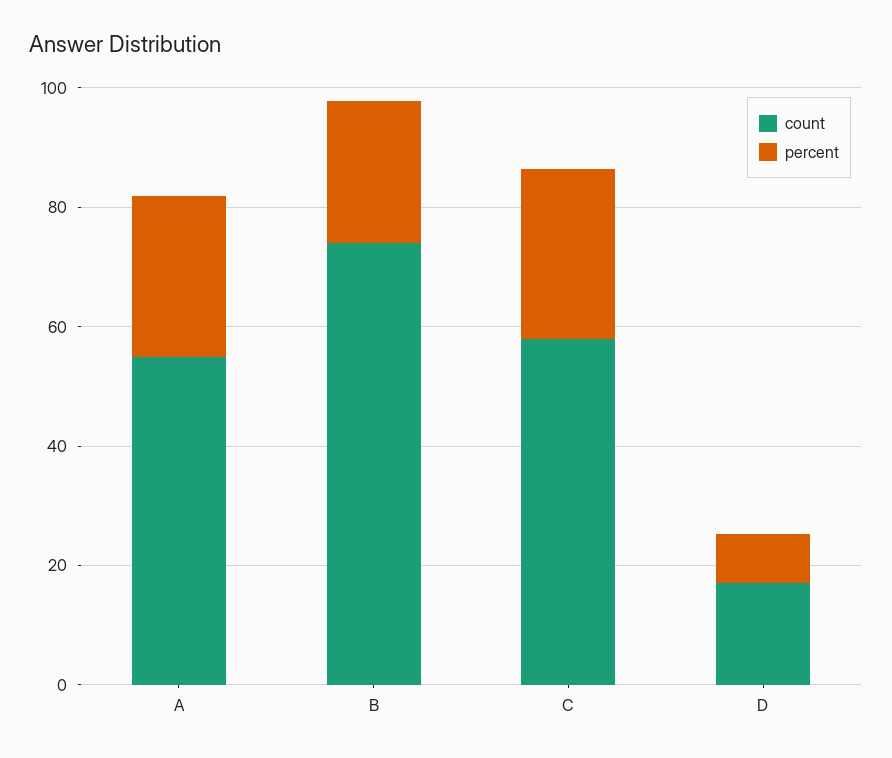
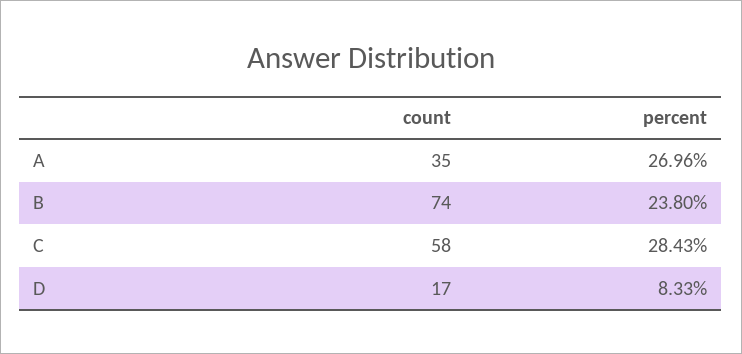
  {
    "count": {
-     "A": 55,
+     "A": 35,
      "B": 74,
      "C": 58,
      "D": 17
    },
    "percent": {
      "A": 26.96,
      "B": 23.8,
      "C": 28.43,
      "D": 8.33
    }
  }

